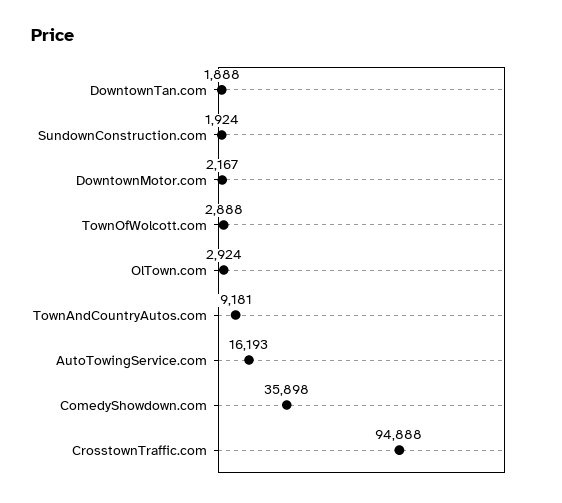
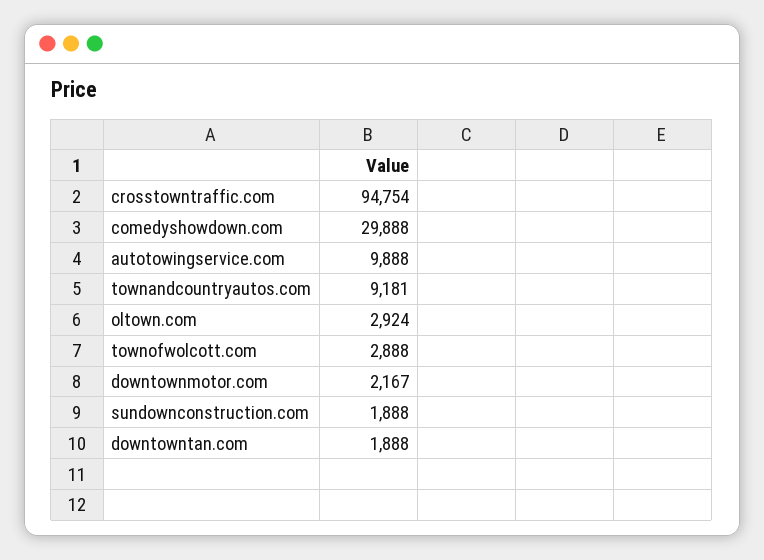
  {
    "DowntownTan.com": 1888,
-   "SundownConstruction.com": 1924,
+   "SundownConstruction.com": 1888,
    "DowntownMotor.com": 2167,
    "TownOfWolcott.com": 2888,
    "OlTown.com": 2924,
    "TownAndCountryAutos.com": 9181,
-   "AutoTowingService.com": 16193,
+   "AutoTowingService.com": 9888,
-   "ComedyShowdown.com": 35898,
+   "ComedyShowdown.com": 29888,
-   "CrosstownTraffic.com": 94888
+   "CrosstownTraffic.com": 94754
  }

